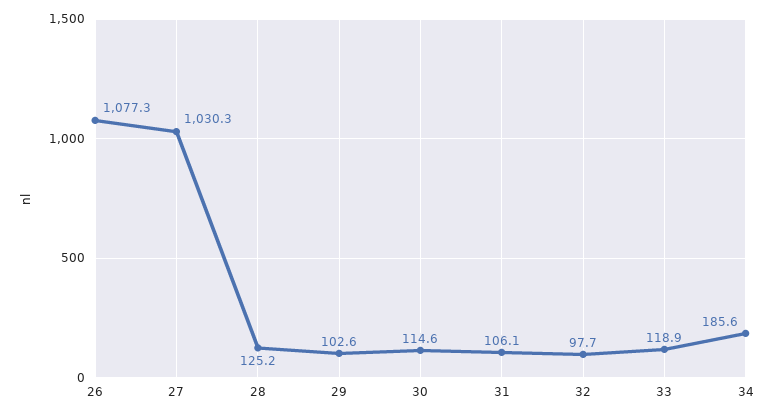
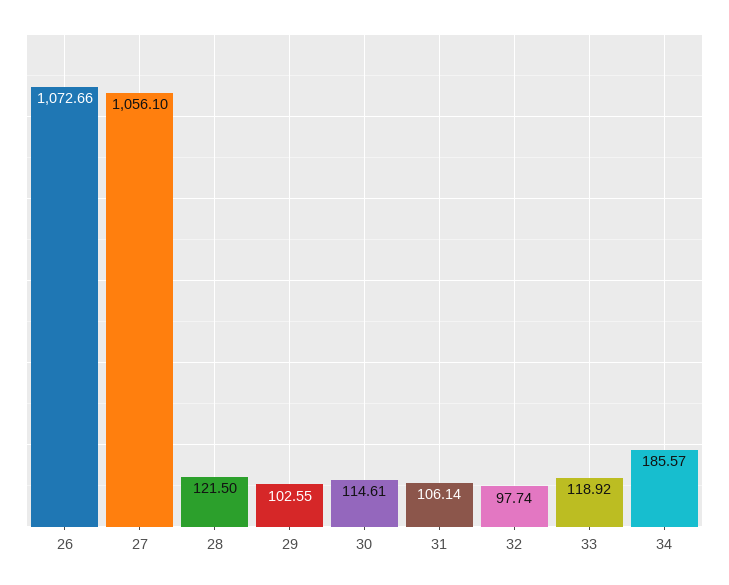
  {
-   "26": 1077.3,
+   "26": 1072.66,
-   "27": 1030.3,
+   "27": 1056.1,
-   "28": 125.2,
+   "28": 121.5,
    "29": 102.55,
    "30": 114.61,
    "31": 106.14,
    "32": 97.74,
    "33": 118.92,
    "34": 185.57
  }

